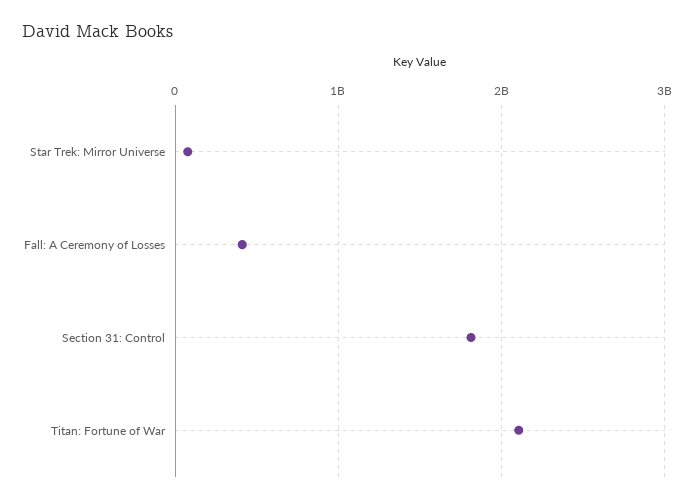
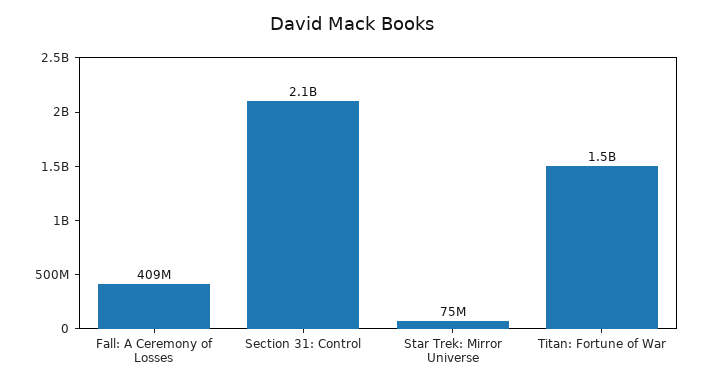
  {
    "Star Trek: Mirror Universe": 75000000,
    "Fall: A Ceremony of Losses": 409000000,
-   "Section 31: Control": 1800000000,
+   "Section 31: Control": 2100000000,
-   "Titan: Fortune of War": 2100000000
+   "Titan: Fortune of War": 1500000000
  }

